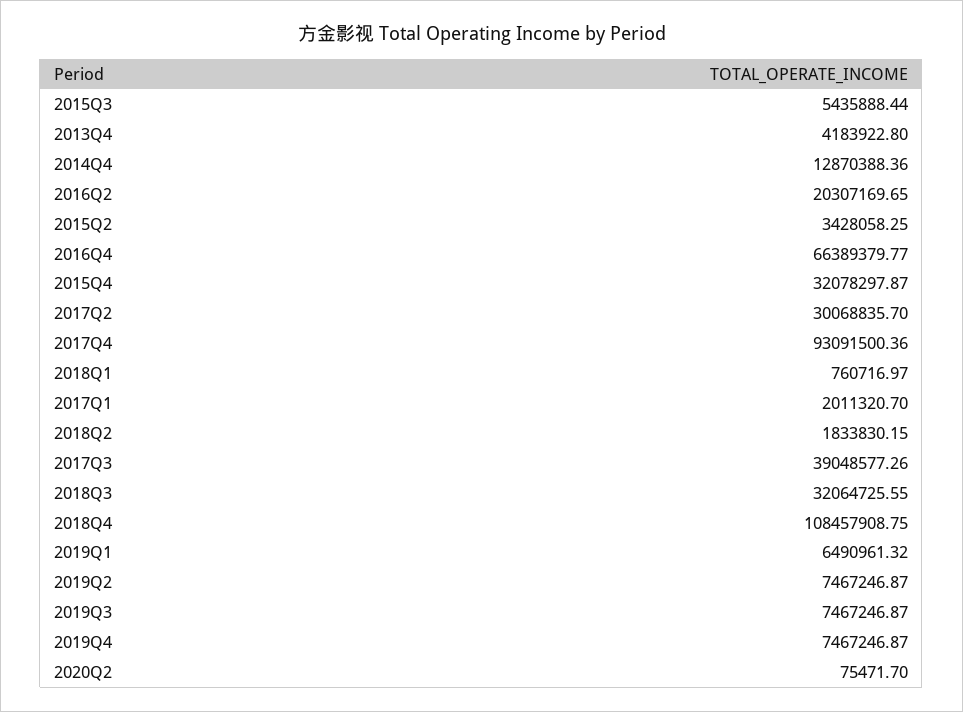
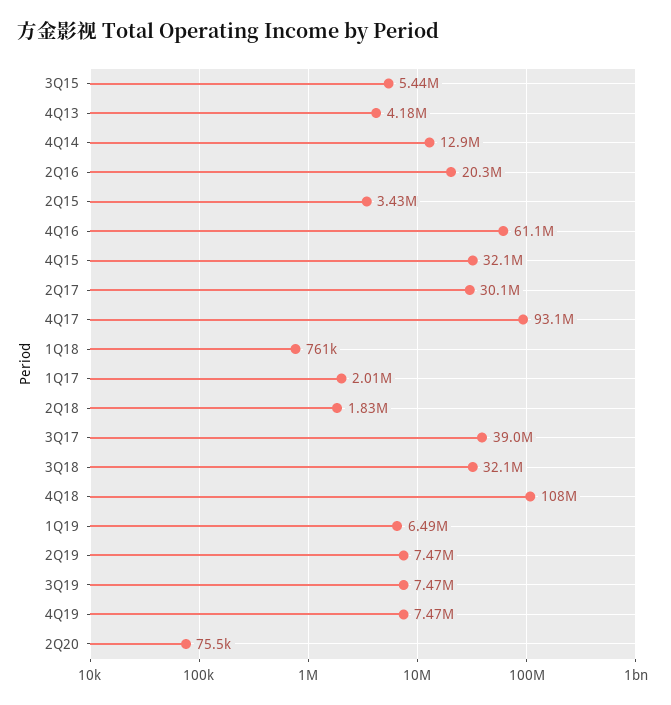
  {
    "2015Q3": 5435888.44,
    "2013Q4": 4183922.8,
    "2014Q4": 12870388.36,
    "2016Q2": 20307169.65,
    "2015Q2": 3428058.25,
-   "2016Q4": 66389379.77,
+   "2016Q4": 61100000,
    "2015Q4": 32078297.87,
    "2017Q2": 30068835.7,
    "2017Q4": 93091500.36,
    "2018Q1": 760716.97,
    "2017Q1": 2011320.7,
    "2018Q2": 1833830.15,
    "2017Q3": 39048577.26,
    "2018Q3": 32064725.55,
    "2018Q4": 108457908.75,
    "2019Q1": 6490961.32,
    "2019Q2": 7467246.87,
    "2019Q3": 7467246.87,
    "2019Q4": 7467246.87,
    "2020Q2": 75471.7
  }

